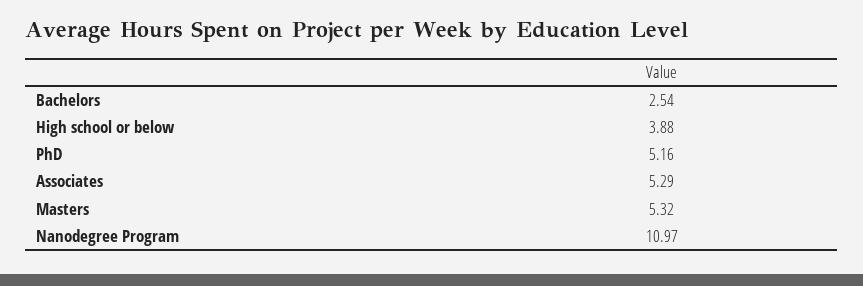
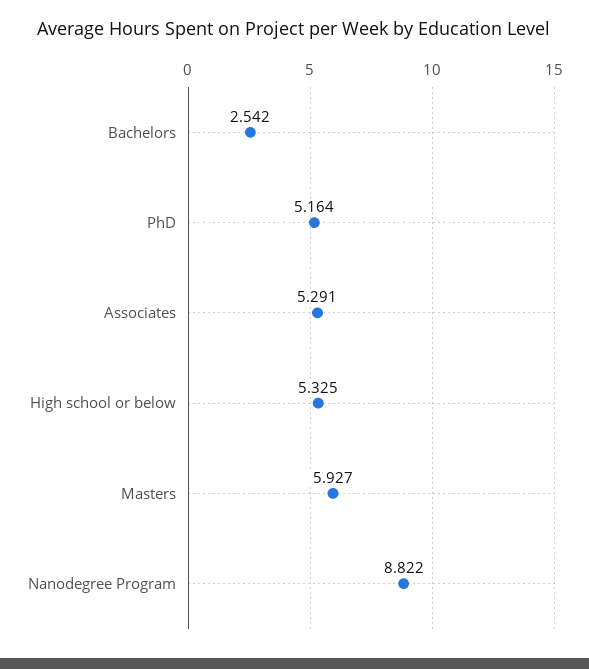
  {
    "Bachelors": 2.542,
-   "High school or below": 3.88,
+   "High school or below": 5.325,
    "PhD": 5.164,
    "Associates": 5.291,
-   "Masters": 5.32,
+   "Masters": 5.927,
-   "Nanodegree Program": 10.97
+   "Nanodegree Program": 8.822
  }

